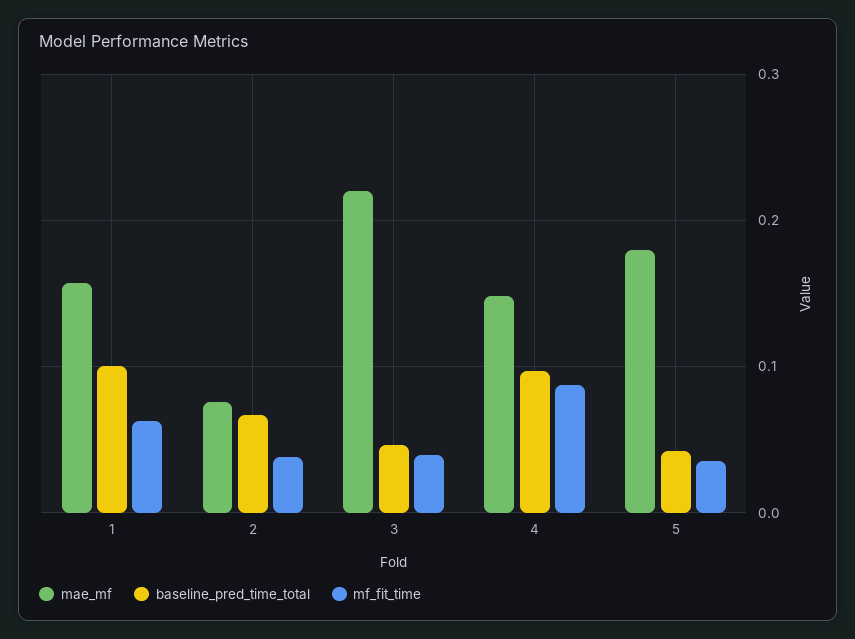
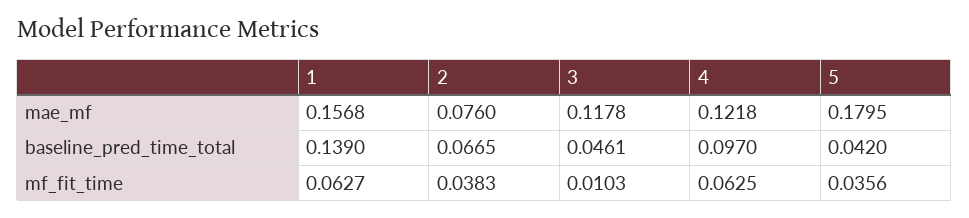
  {
    "mae_mf": {
      "1": 0.1568,
      "2": 0.076,
-     "3": 0.22,
+     "3": 0.1178,
-     "4": 0.15,
+     "4": 0.1218,
      "5": 0.1795
    },
    "baseline_pred_time_total": {
-     "1": 0.1,
+     "1": 0.139,
      "2": 0.0665,
      "3": 0.0461,
      "4": 0.097,
      "5": 0.042
    },
    "mf_fit_time": {
      "1": 0.0627,
      "2": 0.0383,
-     "3": 0.04,
+     "3": 0.0103,
-     "4": 0.09,
+     "4": 0.0625,
      "5": 0.0356
    }
  }

